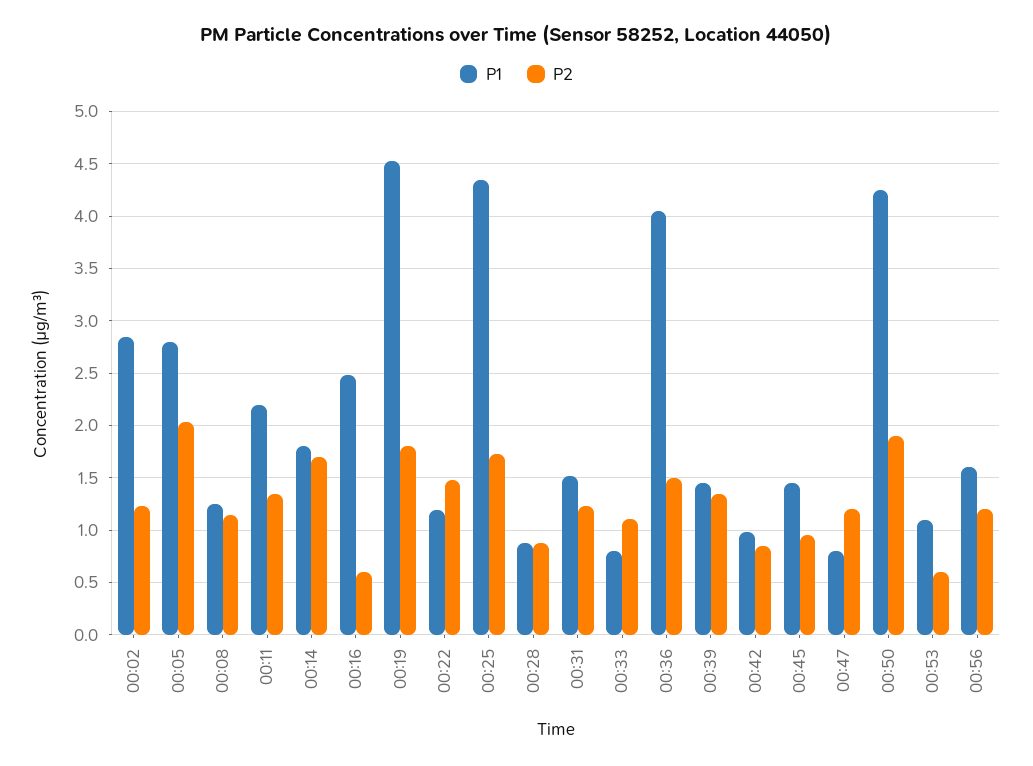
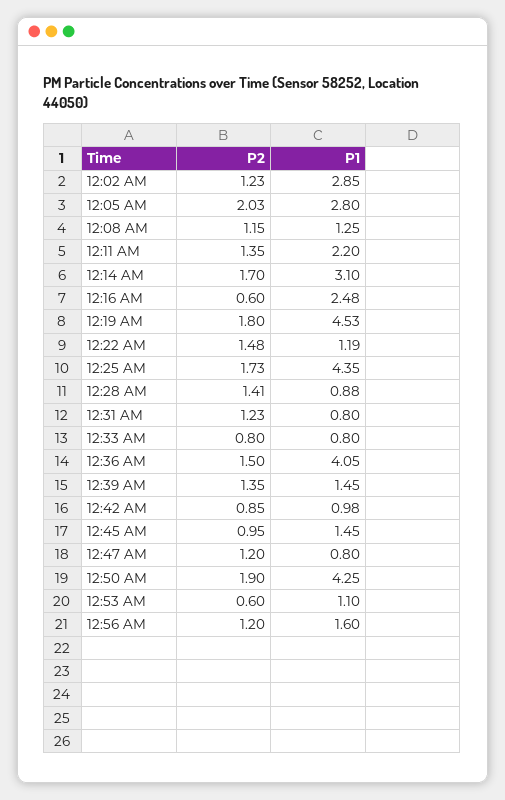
  {
    "P1": {
      "00:02": 2.85,
      "00:05": 2.8,
      "00:08": 1.25,
      "00:11": 2.2,
-     "00:14": 1.8,
+     "00:14": 3.1,
      "00:16": 2.48,
      "00:19": 4.53,
      "00:22": 1.19,
      "00:25": 4.35,
      "00:28": 0.88,
-     "00:31": 1.5,
+     "00:31": 0.8,
      "00:33": 0.8,
      "00:36": 4.05,
      "00:39": 1.45,
      "00:42": 0.98,
      "00:45": 1.45,
      "00:47": 0.8,
      "00:50": 4.25,
      "00:53": 1.1,
      "00:56": 1.6
    },
    "P2": {
      "00:02": 1.23,
      "00:05": 2.03,
      "00:08": 1.15,
      "00:11": 1.35,
      "00:14": 1.7,
      "00:16": 0.6,
      "00:19": 1.8,
      "00:22": 1.48,
      "00:25": 1.73,
-     "00:28": 0.9,
+     "00:28": 1.41,
      "00:31": 1.23,
-     "00:33": 1.1,
+     "00:33": 0.8,
      "00:36": 1.5,
      "00:39": 1.35,
      "00:42": 0.85,
      "00:45": 0.95,
      "00:47": 1.2,
      "00:50": 1.9,
      "00:53": 0.6,
      "00:56": 1.2
    }
  }

